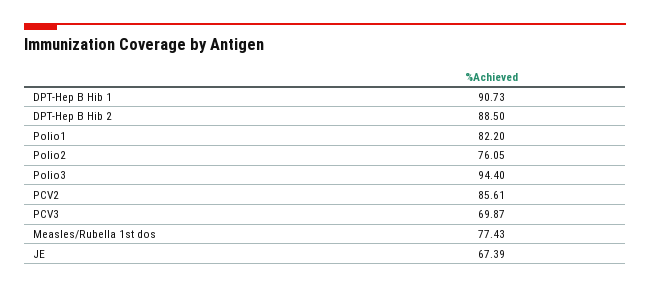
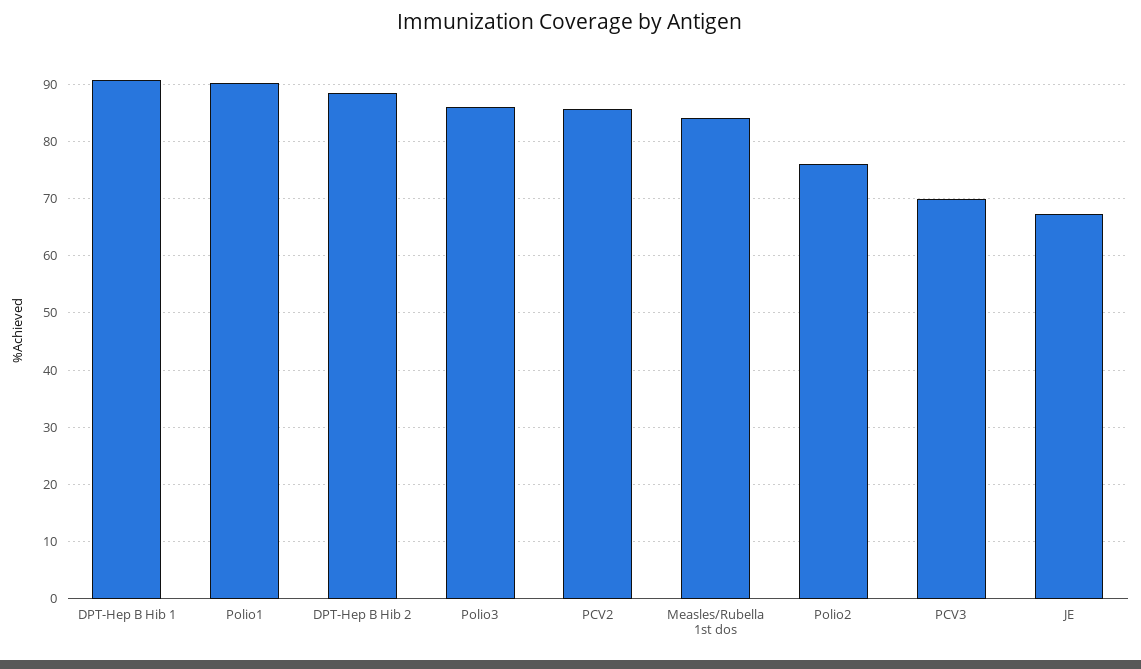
  {
    "DPT-Hep B Hib 1": 90.73,
    "DPT-Hep B Hib 2": 88.5,
-   "Polio1": 82.2,
+   "Polio1": 90,
    "Polio2": 76.05,
-   "Polio3": 94.4,
+   "Polio3": 86,
    "PCV2": 85.61,
    "PCV3": 69.87,
-   "Measles/Rubella 1st dos": 77.43,
+   "Measles/Rubella 1st dos": 84,
    "JE": 67.39
  }

